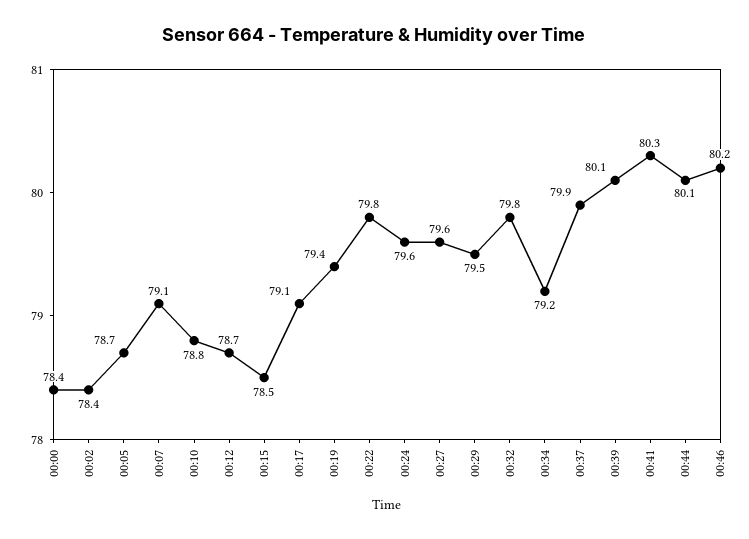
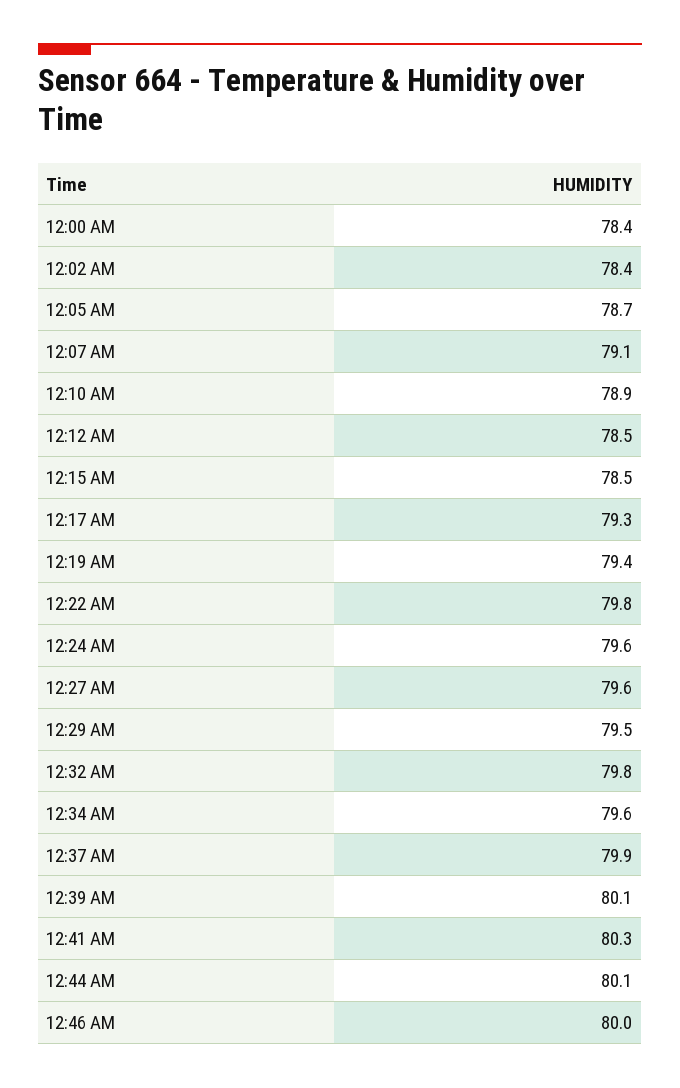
  {
    "00:00": 78.4,
    "00:02": 78.4,
    "00:05": 78.7,
    "00:07": 79.1,
-   "00:10": 78.8,
+   "00:10": 78.9,
-   "00:12": 78.7,
+   "00:12": 78.5,
    "00:15": 78.5,
-   "00:17": 79.1,
+   "00:17": 79.3,
    "00:19": 79.4,
    "00:22": 79.8,
    "00:24": 79.6,
    "00:27": 79.6,
    "00:29": 79.5,
    "00:32": 79.8,
-   "00:34": 79.2,
+   "00:34": 79.6,
    "00:37": 79.9,
    "00:39": 80.1,
    "00:41": 80.3,
    "00:44": 80.1,
-   "00:46": 80.2
+   "00:46": 80
  }

